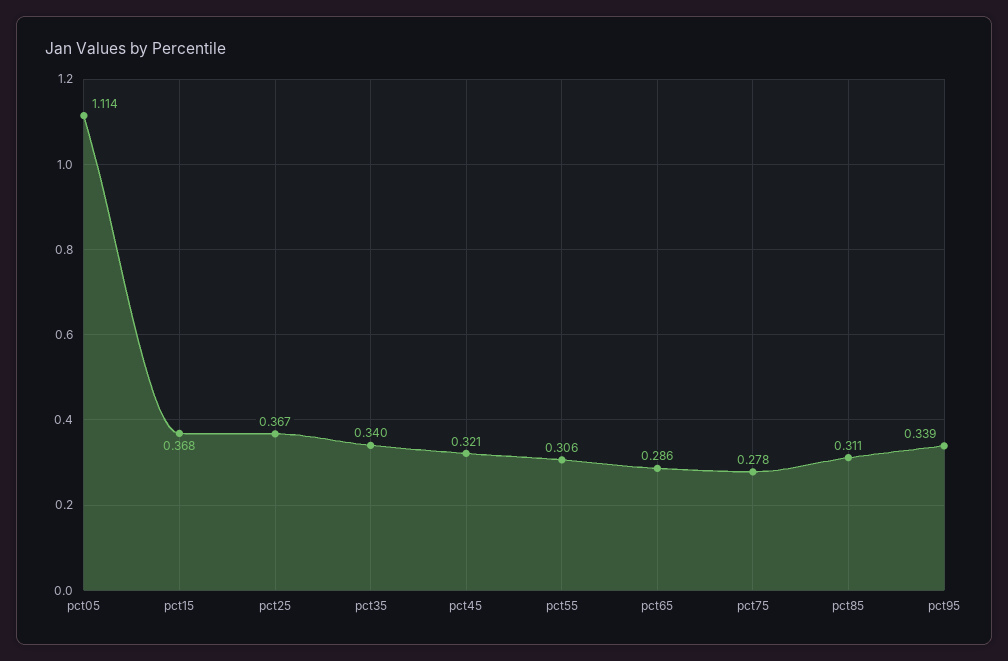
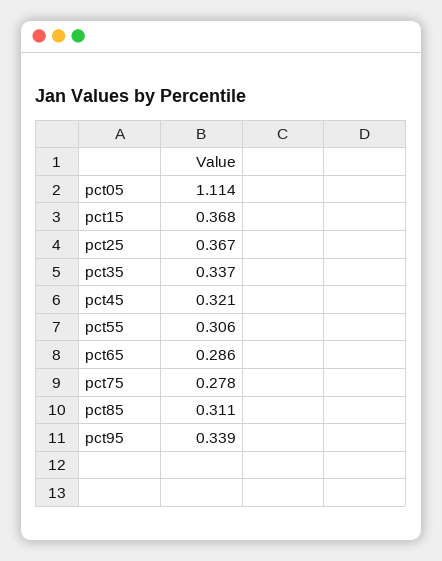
  {
    "pct05": 1.114,
    "pct15": 0.368,
    "pct25": 0.367,
-   "pct35": 0.34,
+   "pct35": 0.337,
    "pct45": 0.321,
    "pct55": 0.306,
    "pct65": 0.286,
    "pct75": 0.278,
    "pct85": 0.311,
    "pct95": 0.339
  }

